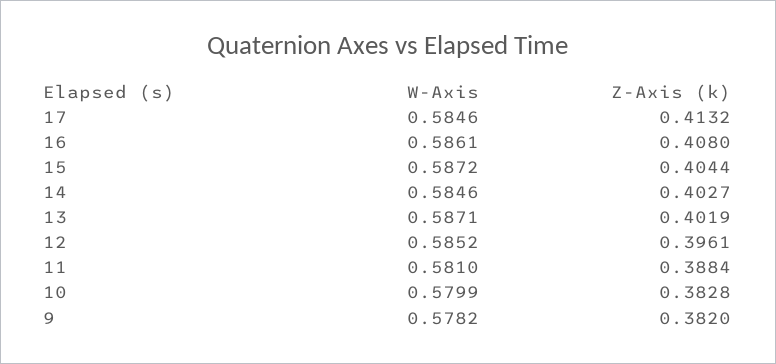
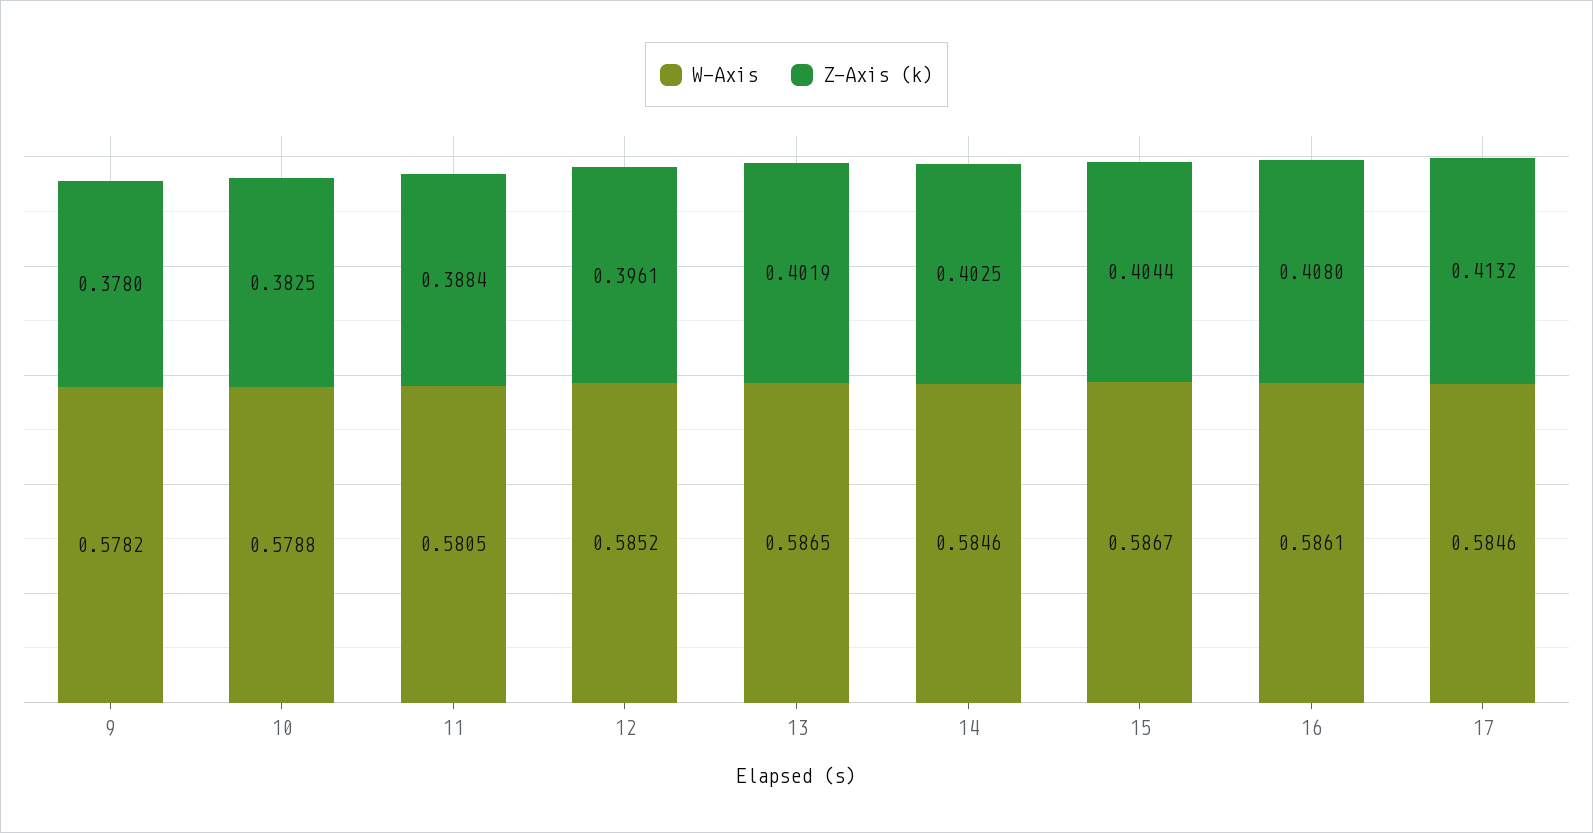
  {
    "W-Axis": {
      "17": 0.5846,
      "16": 0.5861,
-     "15": 0.5872,
+     "15": 0.5867,
      "14": 0.5846,
-     "13": 0.5871,
+     "13": 0.5865,
      "12": 0.5852,
-     "11": 0.581,
+     "11": 0.5805,
-     "10": 0.5799,
+     "10": 0.5788,
      "9": 0.5782
    },
    "Z-Axis (k)": {
      "17": 0.4132,
      "16": 0.408,
      "15": 0.4044,
-     "14": 0.4027,
+     "14": 0.4025,
      "13": 0.4019,
      "12": 0.3961,
      "11": 0.3884,
-     "10": 0.3828,
+     "10": 0.3825,
-     "9": 0.382
+     "9": 0.378
    }
  }

